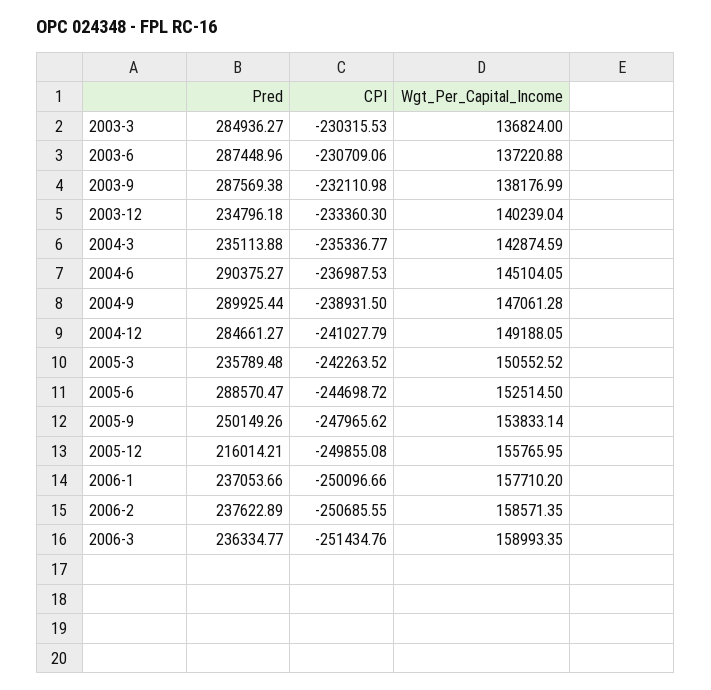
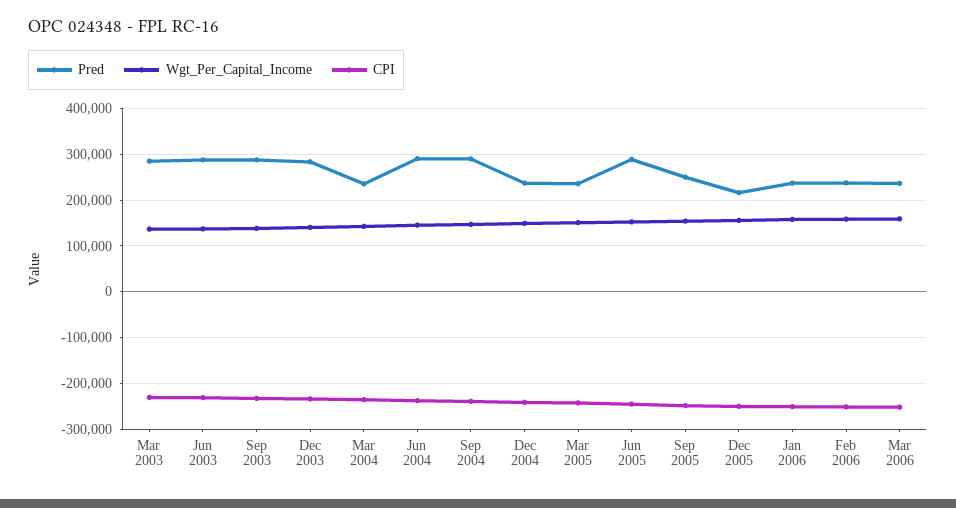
  {
    "Pred": {
      "2003-3": 284936.27,
      "2003-6": 287448.96,
      "2003-9": 287569.38,
-     "2003-12": 234796.18,
+     "2003-12": 280000,
      "2004-3": 235113.88,
      "2004-6": 290375.27,
      "2004-9": 289925.44,
-     "2004-12": 284661.27,
+     "2004-12": 240000,
      "2005-3": 235789.48,
      "2005-6": 288570.47,
      "2005-9": 250149.26,
      "2005-12": 216014.21,
      "2006-1": 237053.66,
      "2006-2": 237622.89,
      "2006-3": 236334.77
    },
    "CPI": {
      "2003-3": -230315.53,
      "2003-6": -230709.06,
      "2003-9": -232110.98,
      "2003-12": -233360.3,
      "2004-3": -235336.77,
      "2004-6": -236987.53,
      "2004-9": -238931.5,
      "2004-12": -241027.79,
      "2005-3": -242263.52,
      "2005-6": -244698.72,
      "2005-9": -247965.62,
      "2005-12": -249855.08,
      "2006-1": -250096.66,
      "2006-2": -250685.55,
      "2006-3": -251434.76
    },
    "Wgt_Per_Capital_Income": {
      "2003-3": 136824,
      "2003-6": 137220.88,
      "2003-9": 138176.99,
      "2003-12": 140239.04,
      "2004-3": 142874.59,
      "2004-6": 145104.05,
      "2004-9": 147061.28,
      "2004-12": 149188.05,
      "2005-3": 150552.52,
      "2005-6": 152514.5,
      "2005-9": 153833.14,
      "2005-12": 155765.95,
      "2006-1": 157710.2,
      "2006-2": 158571.35,
      "2006-3": 158993.35
    }
  }

